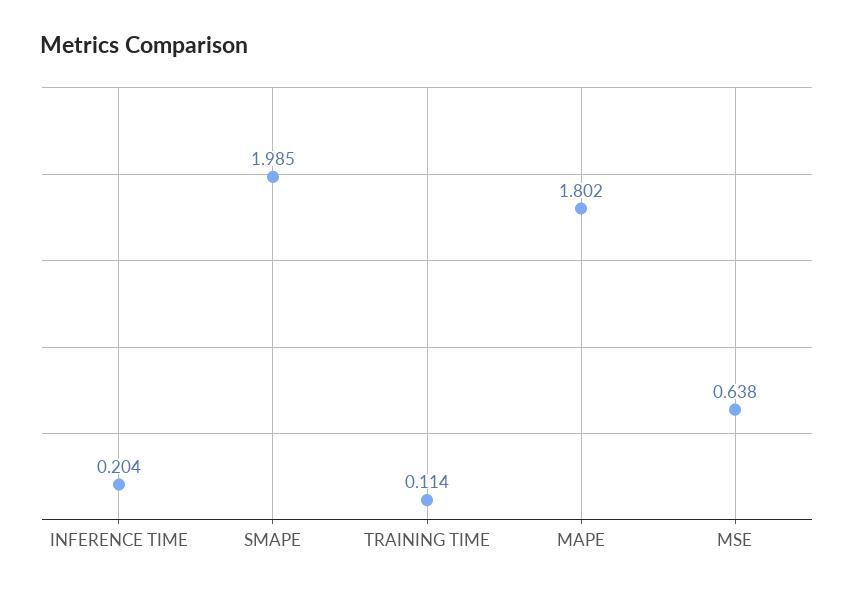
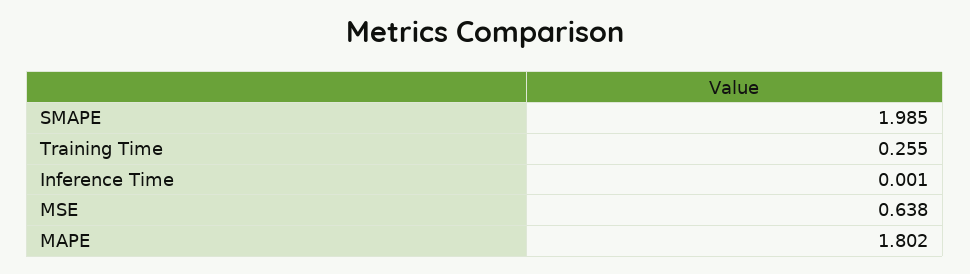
  {
-   "INFERENCE TIME": 0.204,
+   "INFERENCE TIME": 0.001,
    "SMAPE": 1.985,
-   "TRAINING TIME": 0.114,
+   "TRAINING TIME": 0.255,
    "MAPE": 1.802,
    "MSE": 0.638
  }

